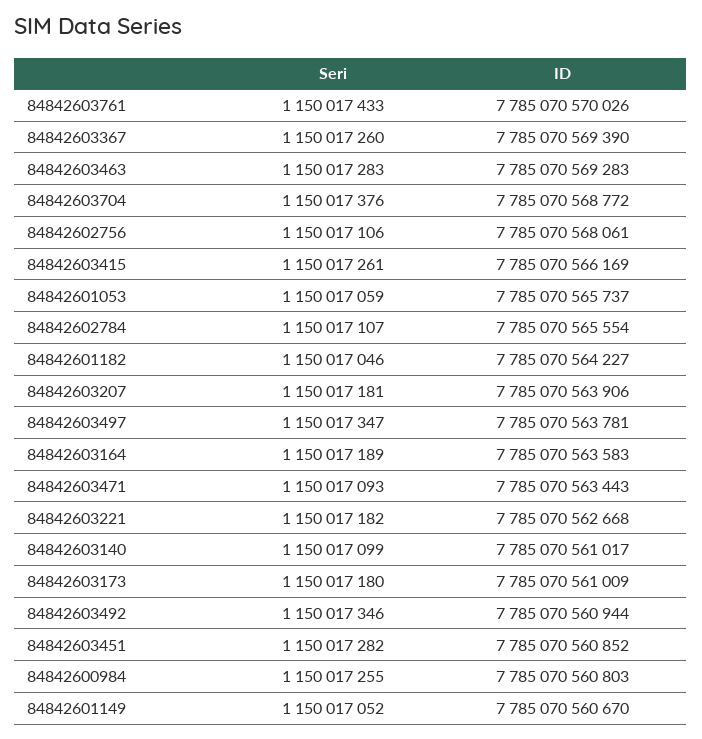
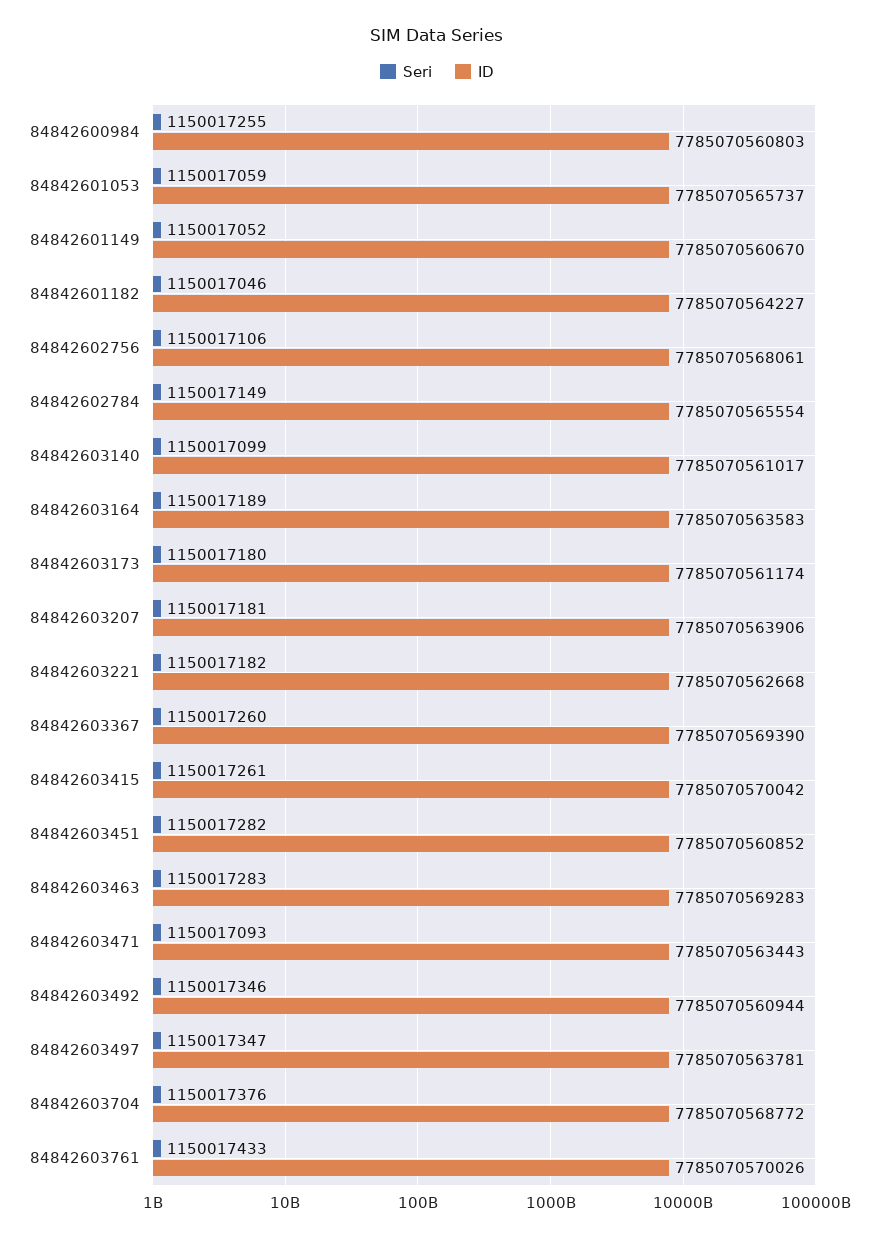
  {
    "Seri": {
      "84842603761": 1150017433,
      "84842603367": 1150017260,
      "84842603463": 1150017283,
      "84842603704": 1150017376,
      "84842602756": 1150017106,
      "84842603415": 1150017261,
      "84842601053": 1150017059,
-     "84842602784": 1150017107,
+     "84842602784": 1150017149,
      "84842601182": 1150017046,
      "84842603207": 1150017181,
      "84842603497": 1150017347,
      "84842603164": 1150017189,
      "84842603471": 1150017093,
      "84842603221": 1150017182,
      "84842603140": 1150017099,
      "84842603173": 1150017180,
      "84842603492": 1150017346,
      "84842603451": 1150017282,
      "84842600984": 1150017255,
      "84842601149": 1150017052
    },
    "ID": {
      "84842603761": 7785070570026,
      "84842603367": 7785070569390,
      "84842603463": 7785070569283,
      "84842603704": 7785070568772,
      "84842602756": 7785070568061,
-     "84842603415": 7785070566169,
+     "84842603415": 7785070570042,
      "84842601053": 7785070565737,
      "84842602784": 7785070565554,
      "84842601182": 7785070564227,
      "84842603207": 7785070563906,
      "84842603497": 7785070563781,
      "84842603164": 7785070563583,
      "84842603471": 7785070563443,
      "84842603221": 7785070562668,
      "84842603140": 7785070561017,
-     "84842603173": 7785070561009,
+     "84842603173": 7785070561174,
      "84842603492": 7785070560944,
      "84842603451": 7785070560852,
      "84842600984": 7785070560803,
      "84842601149": 7785070560670
    }
  }

